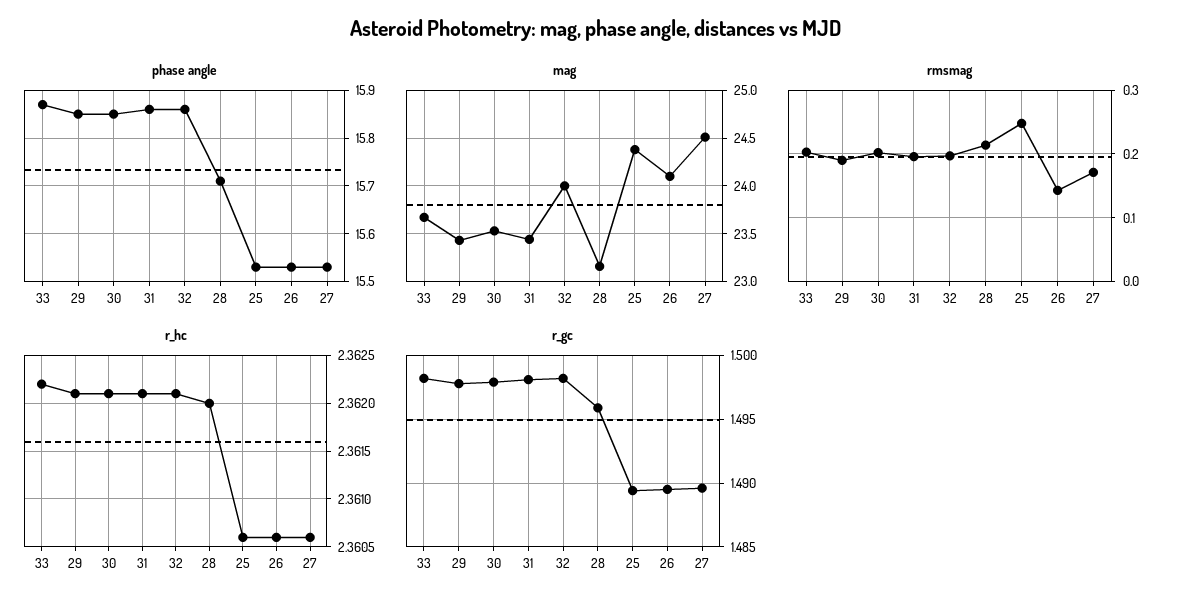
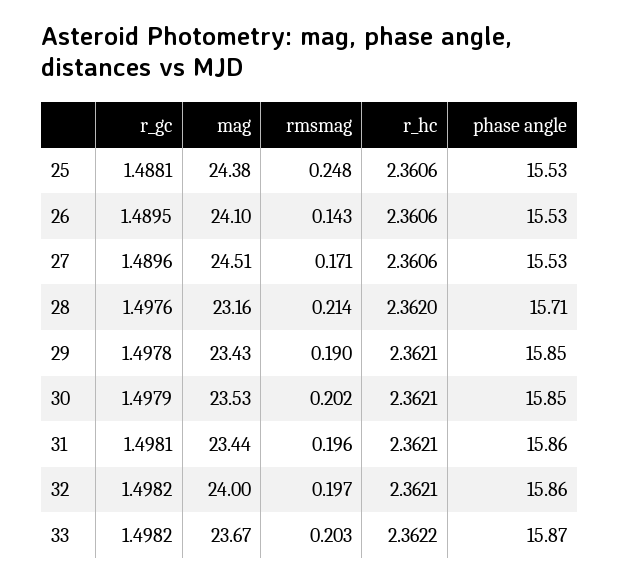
  {
    "phase angle": {
      "33": 15.87,
      "29": 15.85,
      "30": 15.85,
      "31": 15.86,
      "32": 15.86,
      "28": 15.71,
      "25": 15.53,
      "26": 15.53,
      "27": 15.53
    },
    "mag": {
      "33": 23.67,
      "29": 23.43,
      "30": 23.53,
      "31": 23.44,
      "32": 24,
      "28": 23.16,
      "25": 24.38,
      "26": 24.1,
      "27": 24.51
    },
    "rmsmag": {
      "33": 0.203,
      "29": 0.19,
      "30": 0.202,
      "31": 0.196,
      "32": 0.197,
      "28": 0.214,
      "25": 0.248,
      "26": 0.143,
      "27": 0.171
    },
    "r_hc": {
      "33": 2.3622,
      "29": 2.3621,
      "30": 2.3621,
      "31": 2.3621,
      "32": 2.3621,
      "28": 2.362,
      "25": 2.3606,
      "26": 2.3606,
      "27": 2.3606
    },
    "r_gc": {
      "33": 1.4982,
      "29": 1.4978,
      "30": 1.4979,
      "31": 1.4981,
      "32": 1.4982,
-     "28": 1.496,
+     "28": 1.4976,
-     "25": 1.4895,
+     "25": 1.4881,
      "26": 1.4895,
      "27": 1.4896
    }
  }

